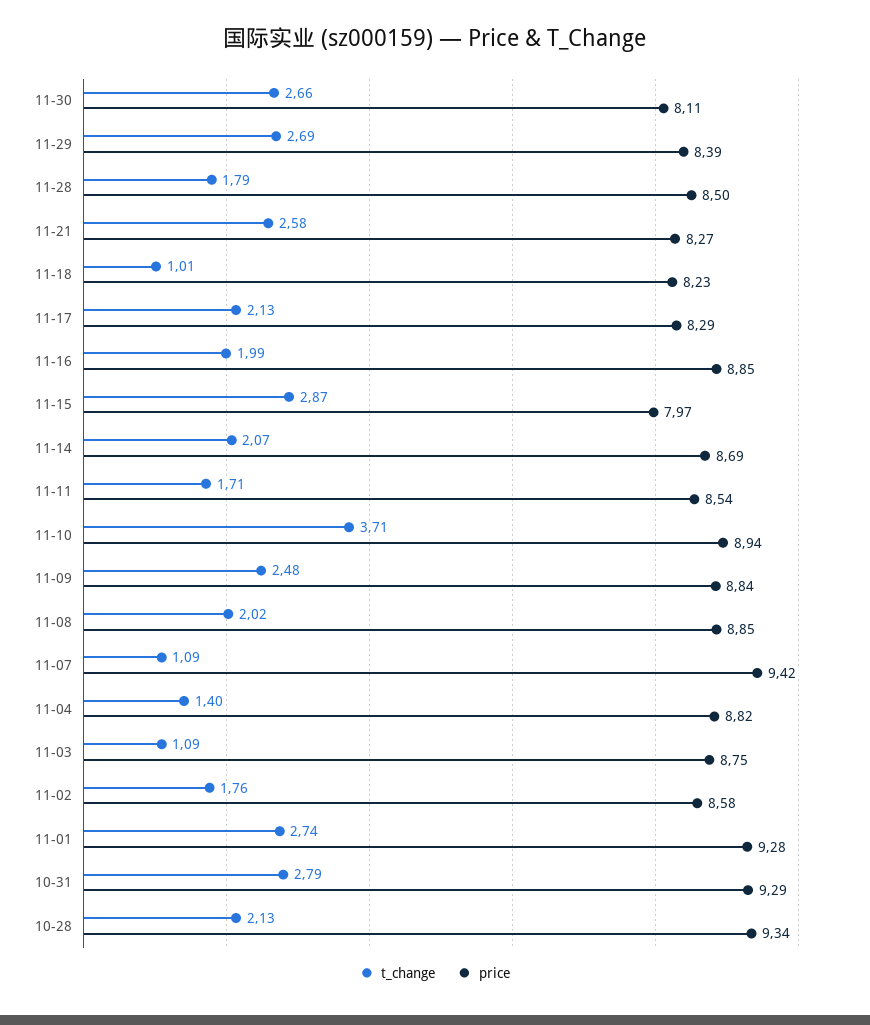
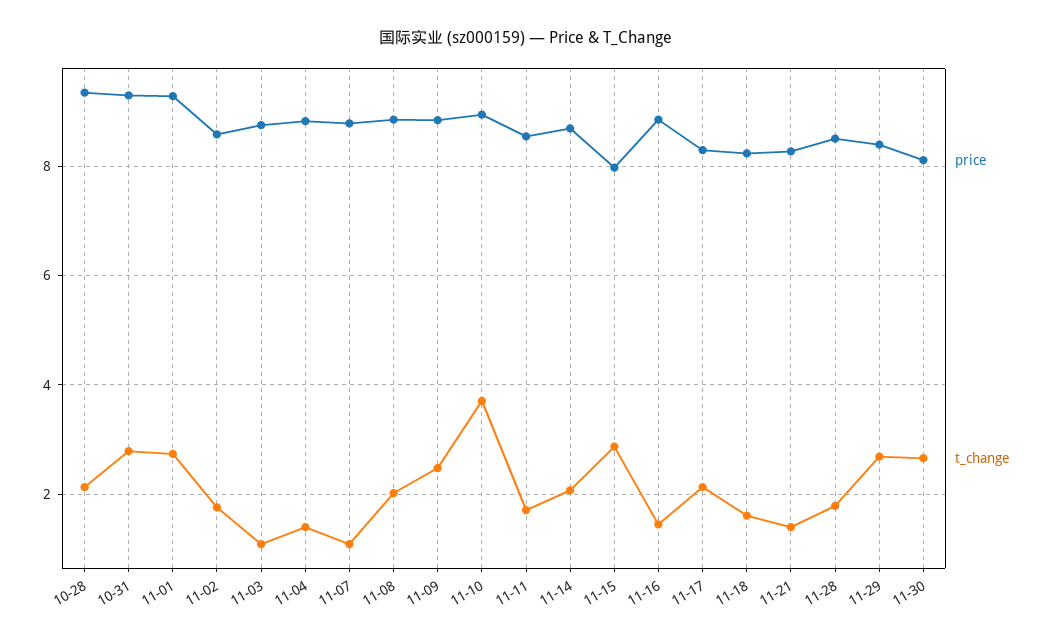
  {
    "t_change": {
      "11-30": 2.66,
      "11-29": 2.69,
      "11-28": 1.79,
-     "11-21": 2.58,
+     "11-21": 1.4,
-     "11-18": 1.01,
+     "11-18": 1.6,
      "11-17": 2.13,
-     "11-16": 1.99,
+     "11-16": 1.4,
      "11-15": 2.87,
      "11-14": 2.07,
      "11-11": 1.71,
      "11-10": 3.71,
      "11-09": 2.48,
      "11-08": 2.02,
      "11-07": 1.09,
      "11-04": 1.4,
      "11-03": 1.09,
      "11-02": 1.76,
      "11-01": 2.74,
      "10-31": 2.79,
      "10-28": 2.13
    },
    "price": {
      "11-30": 8.11,
      "11-29": 8.39,
      "11-28": 8.5,
      "11-21": 8.27,
      "11-18": 8.23,
      "11-17": 8.29,
      "11-16": 8.85,
      "11-15": 7.97,
      "11-14": 8.69,
      "11-11": 8.54,
      "11-10": 8.94,
      "11-09": 8.84,
      "11-08": 8.85,
-     "11-07": 9.42,
+     "11-07": 8.8,
      "11-04": 8.82,
      "11-03": 8.75,
      "11-02": 8.58,
      "11-01": 9.28,
      "10-31": 9.29,
      "10-28": 9.34
    }
  }

